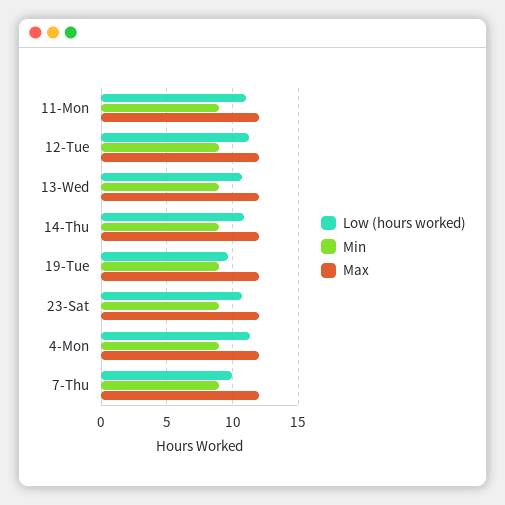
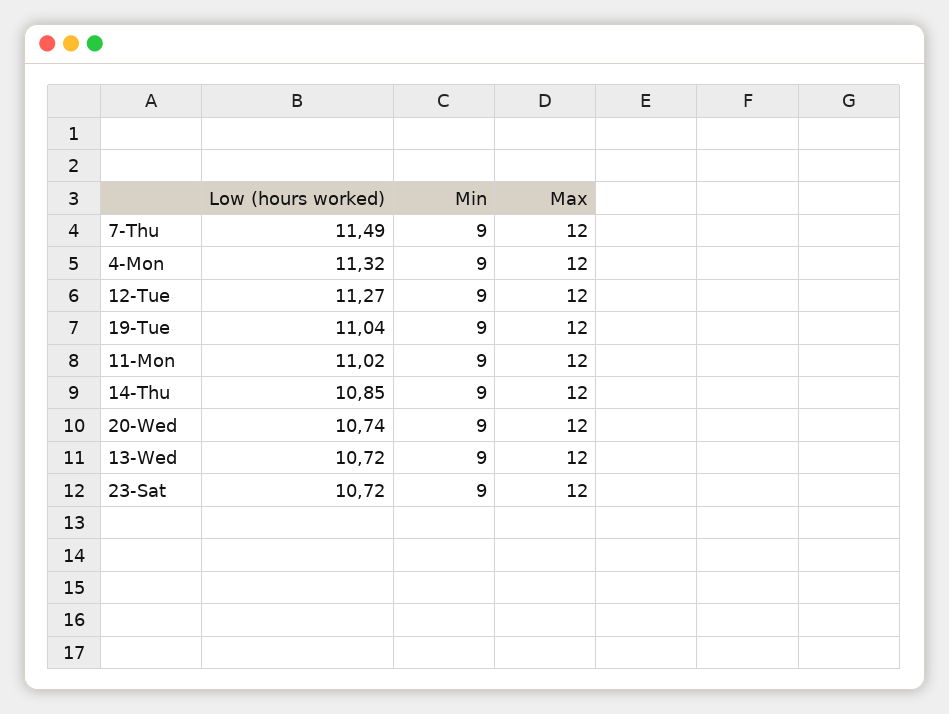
  {
    "Low (hours worked)": {
      "11-Mon": 11.02,
      "12-Tue": 11.27,
      "13-Wed": 10.72,
      "14-Thu": 10.85,
-     "19-Tue": 9.5,
+     "19-Tue": 11.04,
      "23-Sat": 10.72,
      "4-Mon": 11.32,
-     "7-Thu": 10
+     "7-Thu": 11.49,
+     "20-Wed": 10.74
    },
    "Min": {
      "11-Mon": 9,
      "12-Tue": 9,
      "13-Wed": 9,
      "14-Thu": 9,
      "19-Tue": 9,
      "23-Sat": 9,
      "4-Mon": 9,
-     "7-Thu": 9
+     "7-Thu": 9,
+     "20-Wed": 9
    },
    "Max": {
      "11-Mon": 12,
      "12-Tue": 12,
      "13-Wed": 12,
      "14-Thu": 12,
      "19-Tue": 12,
      "23-Sat": 12,
      "4-Mon": 12,
-     "7-Thu": 12
+     "7-Thu": 12,
+     "20-Wed": 12
    }
  }

